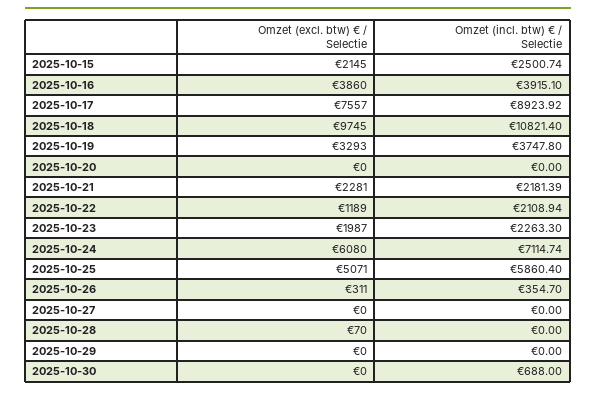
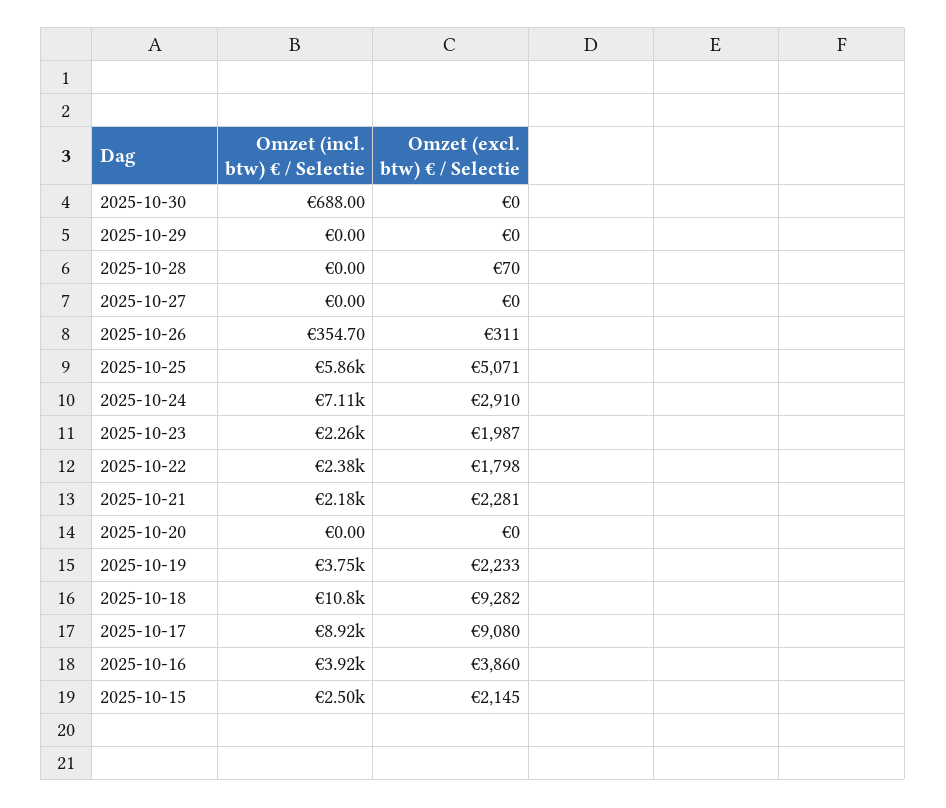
  {
    "Omzet (excl. btw) € / Selectie": {
      "2025-10-15": 2145,
      "2025-10-16": 3860,
-     "2025-10-17": 7557,
+     "2025-10-17": 9080,
-     "2025-10-18": 9745,
+     "2025-10-18": 9282,
-     "2025-10-19": 3293,
+     "2025-10-19": 2233,
      "2025-10-20": 0,
      "2025-10-21": 2281,
-     "2025-10-22": 1189,
+     "2025-10-22": 1798,
      "2025-10-23": 1987,
-     "2025-10-24": 6080,
+     "2025-10-24": 2910,
      "2025-10-25": 5071,
      "2025-10-26": 311,
      "2025-10-27": 0,
      "2025-10-28": 70,
      "2025-10-29": 0,
      "2025-10-30": 0
    },
    "Omzet (incl. btw) € / Selectie": {
      "2025-10-15": 2500.74,
      "2025-10-16": 3915.1,
      "2025-10-17": 8923.92,
      "2025-10-18": 10821.4,
      "2025-10-19": 3747.8,
      "2025-10-20": 0,
      "2025-10-21": 2181.39,
-     "2025-10-22": 2108.94,
+     "2025-10-22": 2380,
      "2025-10-23": 2263.3,
      "2025-10-24": 7114.74,
      "2025-10-25": 5860.4,
      "2025-10-26": 354.7,
      "2025-10-27": 0,
      "2025-10-28": 0,
      "2025-10-29": 0,
      "2025-10-30": 688
    }
  }

